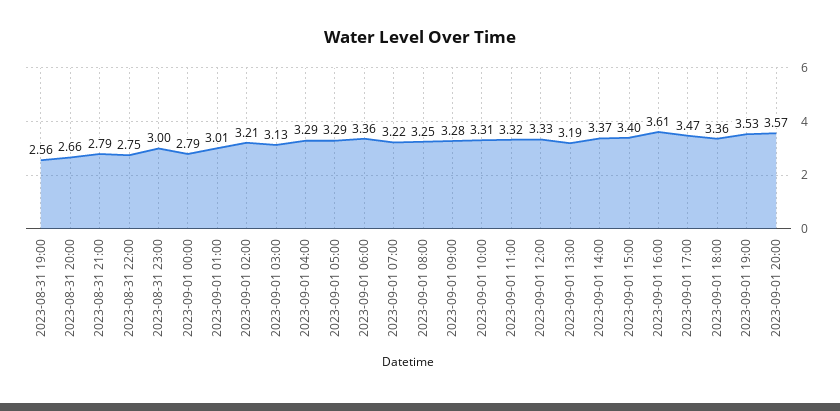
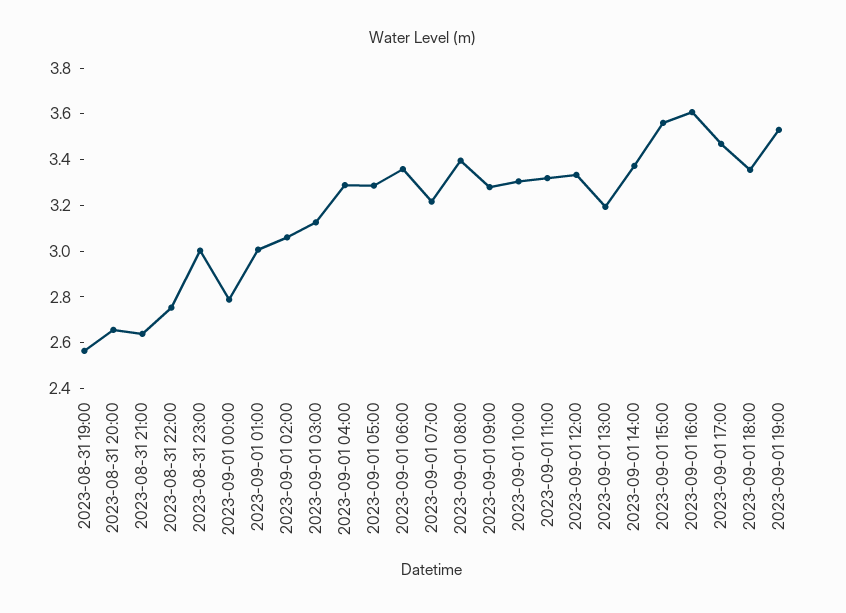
  {
    "2023-08-31 19:00": 2.56,
    "2023-08-31 20:00": 2.66,
-   "2023-08-31 21:00": 2.79,
+   "2023-08-31 21:00": 2.65,
    "2023-08-31 22:00": 2.75,
    "2023-08-31 23:00": 3,
    "2023-09-01 00:00": 2.79,
    "2023-09-01 01:00": 3.01,
-   "2023-09-01 02:00": 3.21,
+   "2023-09-01 02:00": 3.05,
    "2023-09-01 03:00": 3.13,
    "2023-09-01 04:00": 3.29,
    "2023-09-01 05:00": 3.29,
    "2023-09-01 06:00": 3.36,
    "2023-09-01 07:00": 3.22,
-   "2023-09-01 08:00": 3.25,
+   "2023-09-01 08:00": 3.4,
    "2023-09-01 09:00": 3.28,
    "2023-09-01 10:00": 3.31,
    "2023-09-01 11:00": 3.32,
    "2023-09-01 12:00": 3.33,
    "2023-09-01 13:00": 3.19,
    "2023-09-01 14:00": 3.37,
-   "2023-09-01 15:00": 3.4,
+   "2023-09-01 15:00": 3.55,
    "2023-09-01 16:00": 3.61,
    "2023-09-01 17:00": 3.47,
    "2023-09-01 18:00": 3.36,
-   "2023-09-01 19:00": 3.53,
+   "2023-09-01 19:00": 3.53
-   "2023-09-01 20:00": 3.57
  }

